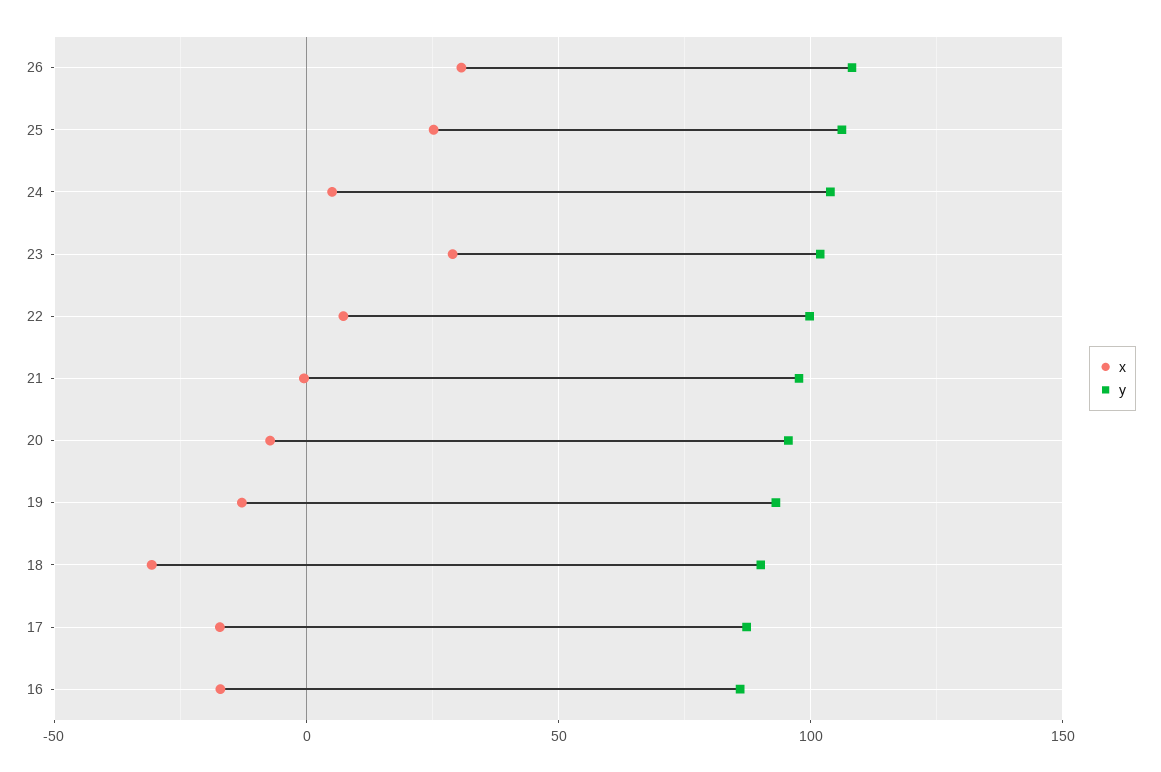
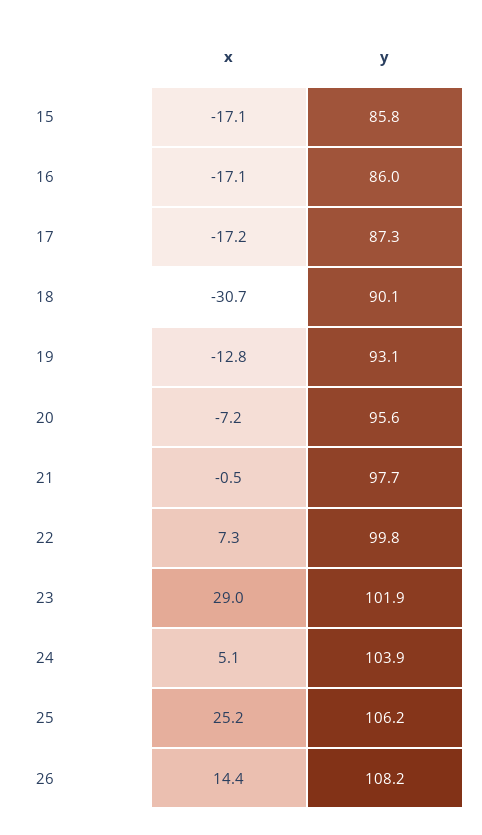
  {
    "x": {
-     "26": 30,
+     "26": 14.4,
      "25": 25.2,
      "24": 5.1,
      "23": 29,
      "22": 7.3,
      "21": -0.5,
      "20": -7.2,
      "19": -12.8,
      "18": -30.7,
      "17": -17.2,
-     "16": -17.1
+     "16": -17.1,
+     "15": -17.1
    },
    "y": {
      "26": 108.2,
      "25": 106.2,
      "24": 103.9,
      "23": 101.9,
      "22": 99.8,
      "21": 97.7,
      "20": 95.6,
      "19": 93.1,
      "18": 90.1,
      "17": 87.3,
-     "16": 86
+     "16": 86,
+     "15": 85.8
    }
  }

